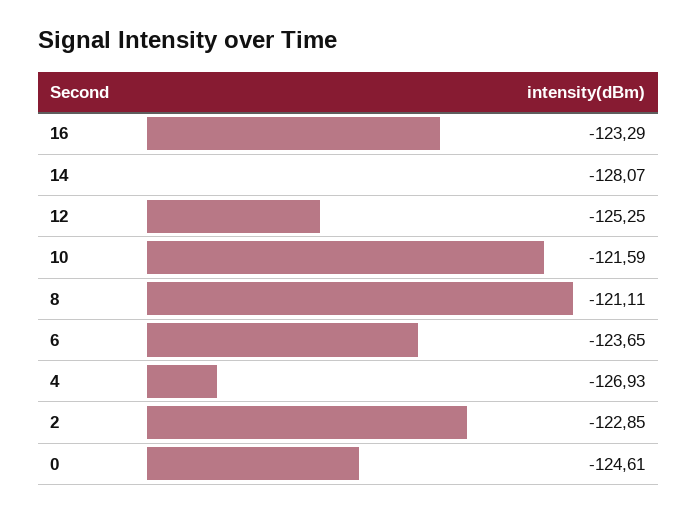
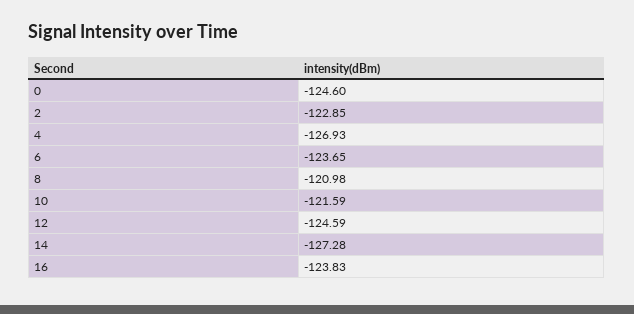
  {
-   "16": -123.29,
+   "16": -123.83,
-   "14": -128.07,
+   "14": -127.28,
-   "12": -125.25,
+   "12": -124.59,
    "10": -121.59,
-   "8": -121.11,
+   "8": -120.98,
    "6": -123.65,
    "4": -126.93,
    "2": -122.85,
-   "0": -124.61
+   "0": -124.6
  }

